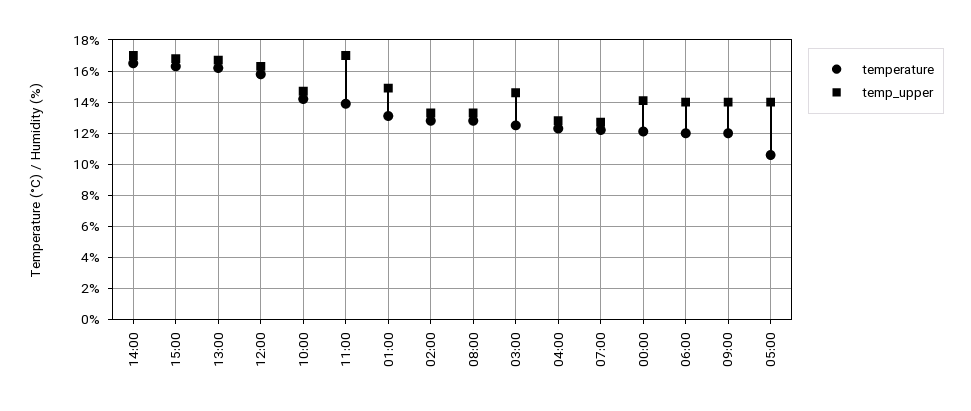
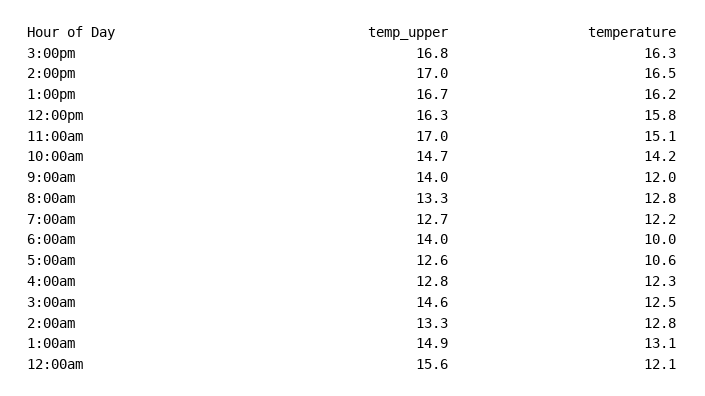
  {
    "temperature": {
      "14:00": 16.5,
      "15:00": 16.3,
      "13:00": 16.2,
      "12:00": 15.8,
      "10:00": 14.2,
-     "11:00": 14,
+     "11:00": 15.1,
      "01:00": 13.1,
      "02:00": 12.8,
      "08:00": 12.8,
      "03:00": 12.5,
      "04:00": 12.3,
      "07:00": 12.2,
      "00:00": 12.1,
-     "06:00": 12,
+     "06:00": 10,
      "09:00": 12,
      "05:00": 10.6
    },
    "temp_upper": {
      "14:00": 17,
      "15:00": 16.8,
      "13:00": 16.7,
      "12:00": 16.3,
      "10:00": 14.7,
      "11:00": 17,
      "01:00": 14.9,
      "02:00": 13.3,
      "08:00": 13.3,
      "03:00": 14.6,
      "04:00": 12.8,
      "07:00": 12.7,
-     "00:00": 14,
+     "00:00": 15.6,
      "06:00": 14,
      "09:00": 14,
-     "05:00": 14
+     "05:00": 12.6
    }
  }

